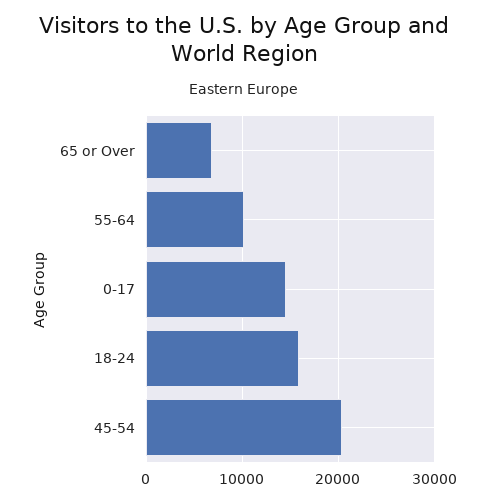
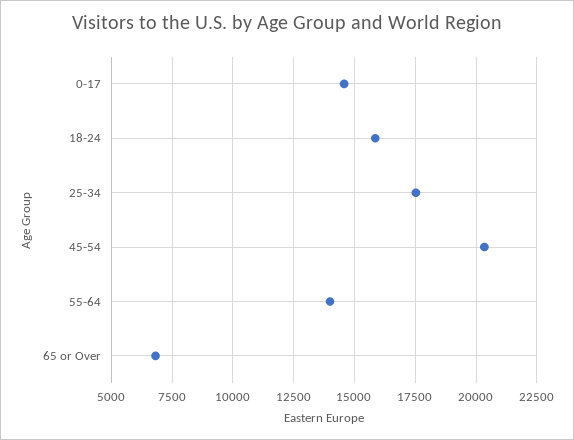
  {
    "65 or Over": 6750,
-   "55-64": 10000,
+   "55-64": 14000,
    "0-17": 14500,
    "18-24": 15750,
-   "45-54": 20250
+   "45-54": 20250,
+   "25-34": 17500
  }

